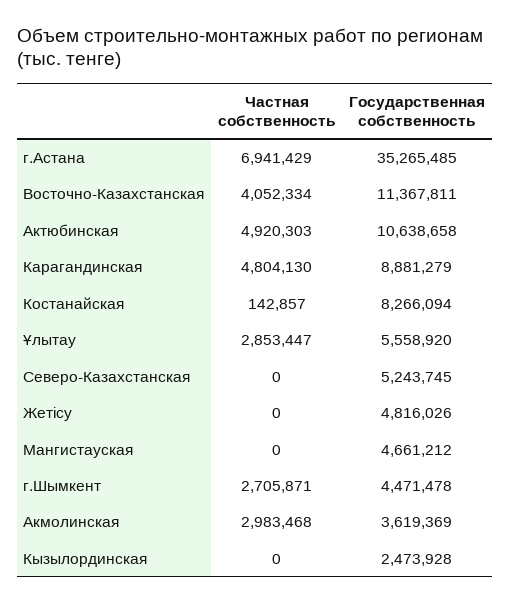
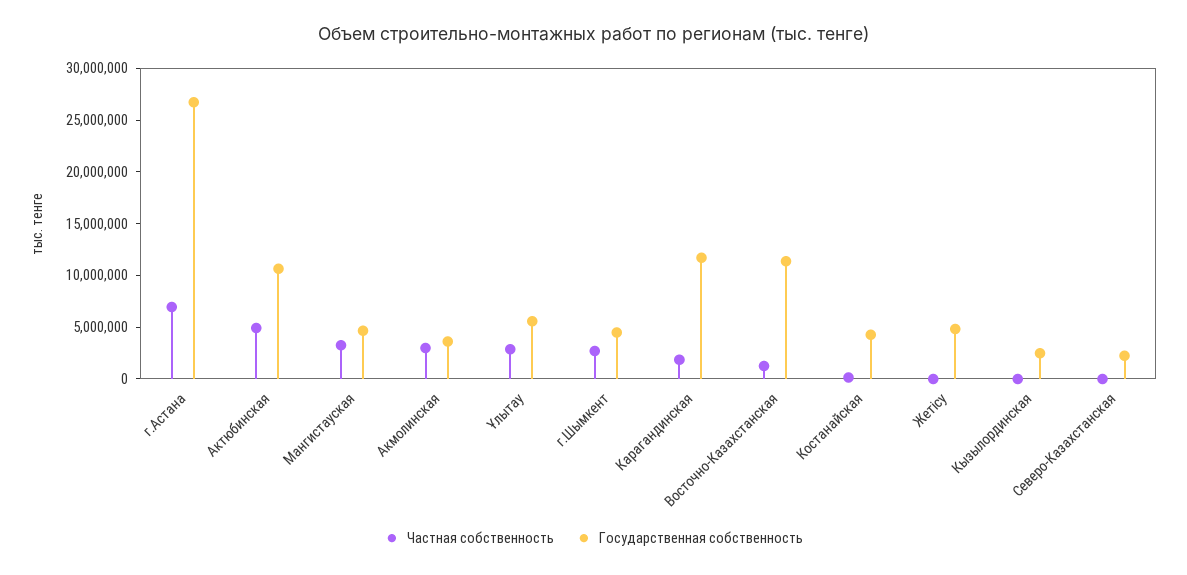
  {
    "Частная собственность": {
      "г.Астана": 6941429,
-     "Восточно-Казахстанская": 4052334,
+     "Восточно-Казахстанская": 1000000,
      "Актюбинская": 4920303,
-     "Карагандинская": 4804130,
+     "Карагандинская": 2000000,
      "Костанайская": 142857,
      "Ұлытау": 2853447,
      "Северо-Казахстанская": 0,
      "Жетісу": 0,
-     "Мангистауская": 0,
+     "Мангистауская": 3000000,
      "г.Шымкент": 2705871,
      "Акмолинская": 2983468,
      "Кызылординская": 0
    },
    "Государственная собственность": {
-     "г.Астана": 35265485,
+     "г.Астана": 27000000,
      "Восточно-Казахстанская": 11367811,
      "Актюбинская": 10638658,
-     "Карагандинская": 8881279,
+     "Карагандинская": 12000000,
-     "Костанайская": 8266094,
+     "Костанайская": 4000000,
      "Ұлытау": 5558920,
-     "Северо-Казахстанская": 5243745,
+     "Северо-Казахстанская": 2000000,
      "Жетісу": 4816026,
      "Мангистауская": 4661212,
      "г.Шымкент": 4471478,
      "Акмолинская": 3619369,
      "Кызылординская": 2473928
    }
  }

